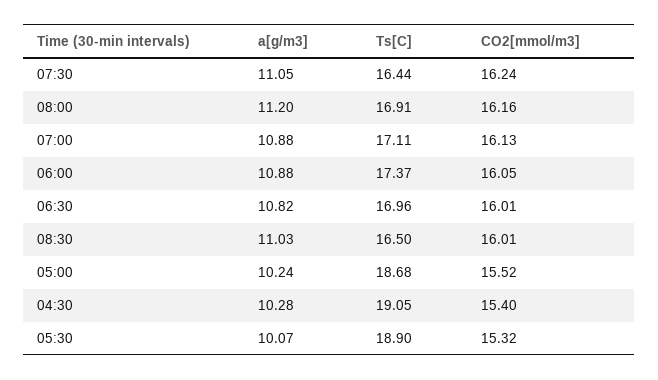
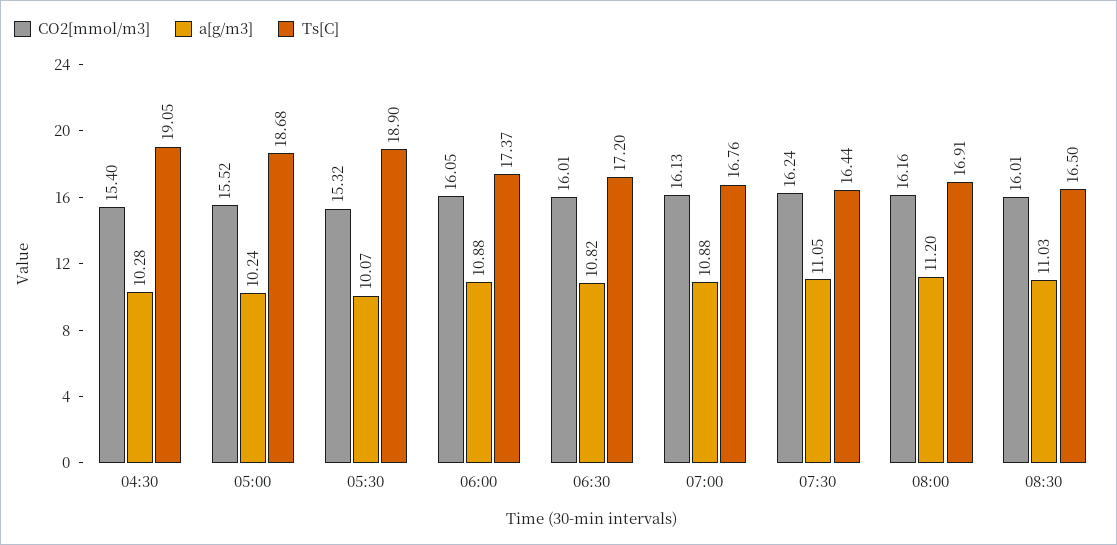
  {
    "a[g/m3]": {
      "07:30": 11.05,
      "08:00": 11.2,
      "07:00": 10.88,
      "06:00": 10.88,
      "06:30": 10.82,
      "08:30": 11.03,
      "05:00": 10.24,
      "04:30": 10.28,
      "05:30": 10.07
    },
    "Ts[C]": {
      "07:30": 16.44,
      "08:00": 16.91,
-     "07:00": 17.11,
+     "07:00": 16.76,
      "06:00": 17.37,
-     "06:30": 16.96,
+     "06:30": 17.2,
      "08:30": 16.5,
      "05:00": 18.68,
      "04:30": 19.05,
      "05:30": 18.9
    },
    "CO2[mmol/m3]": {
      "07:30": 16.24,
      "08:00": 16.16,
      "07:00": 16.13,
      "06:00": 16.05,
      "06:30": 16.01,
      "08:30": 16.01,
      "05:00": 15.52,
      "04:30": 15.4,
      "05:30": 15.32
    }
  }

